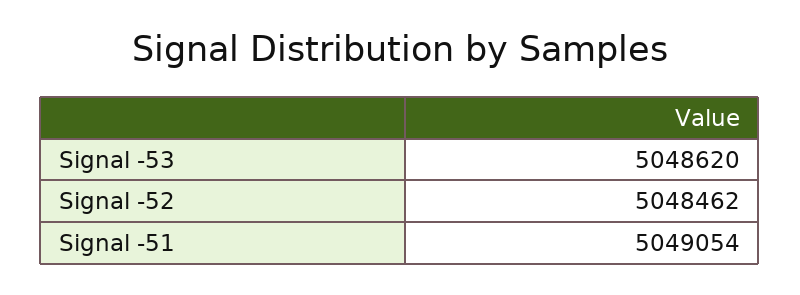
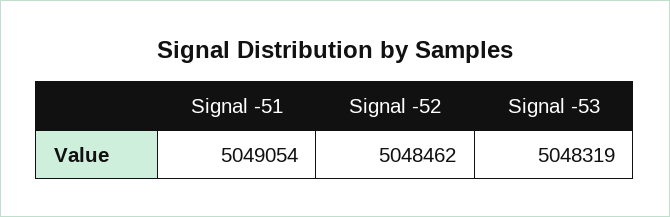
  {
-   "Signal -53": 5048620,
+   "Signal -53": 5048319,
    "Signal -52": 5048462,
    "Signal -51": 5049054
  }

